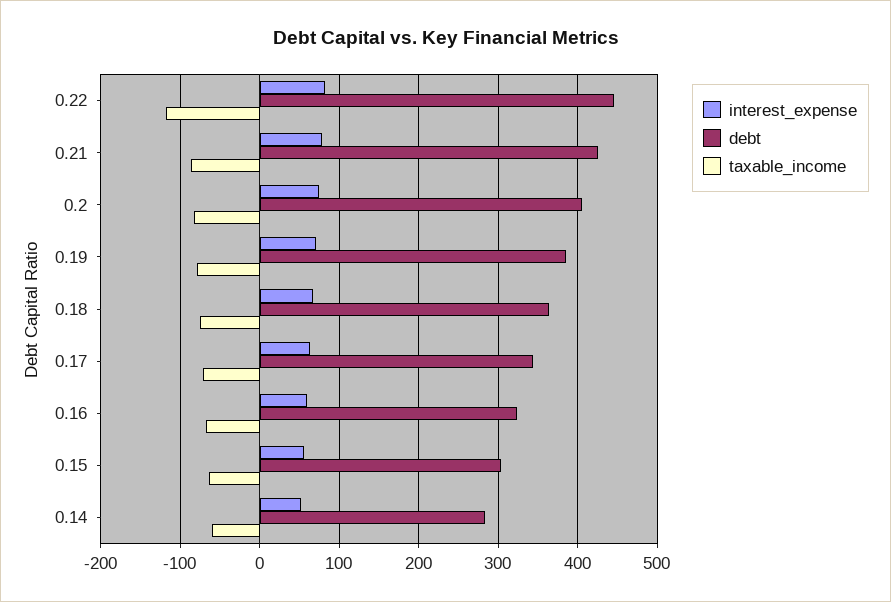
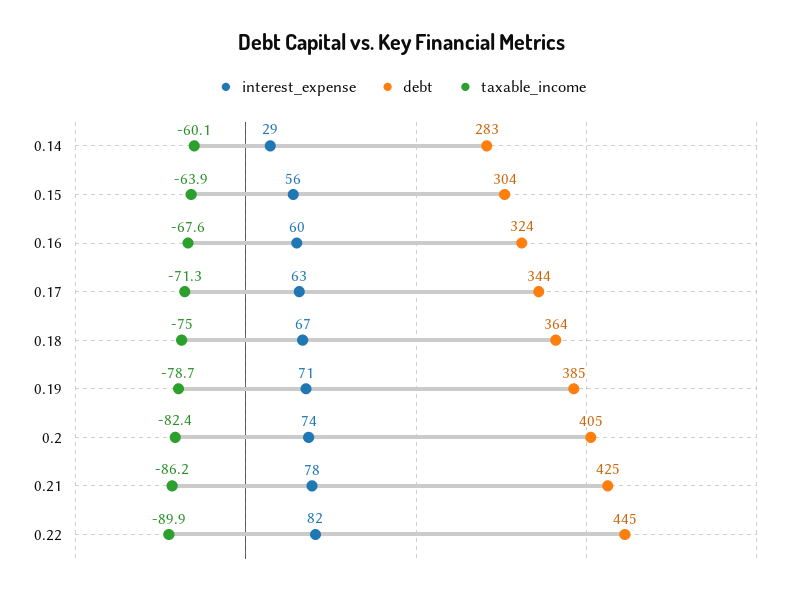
  {
    "interest_expense": {
      "0.22": 82,
      "0.21": 78,
      "0.2": 74,
      "0.19": 71,
      "0.18": 67,
      "0.17": 63,
      "0.16": 60,
      "0.15": 56,
-     "0.14": 50
+     "0.14": 29
    },
    "debt": {
      "0.22": 445,
      "0.21": 425,
      "0.2": 405,
      "0.19": 385,
      "0.18": 364,
      "0.17": 344,
      "0.16": 324,
      "0.15": 304,
      "0.14": 283
    },
    "taxable_income": {
-     "0.22": -120,
+     "0.22": -89.9,
      "0.21": -86.2,
      "0.2": -82.4,
      "0.19": -78.7,
      "0.18": -75,
      "0.17": -71.3,
      "0.16": -67.6,
      "0.15": -63.9,
      "0.14": -60.1
    }
  }

